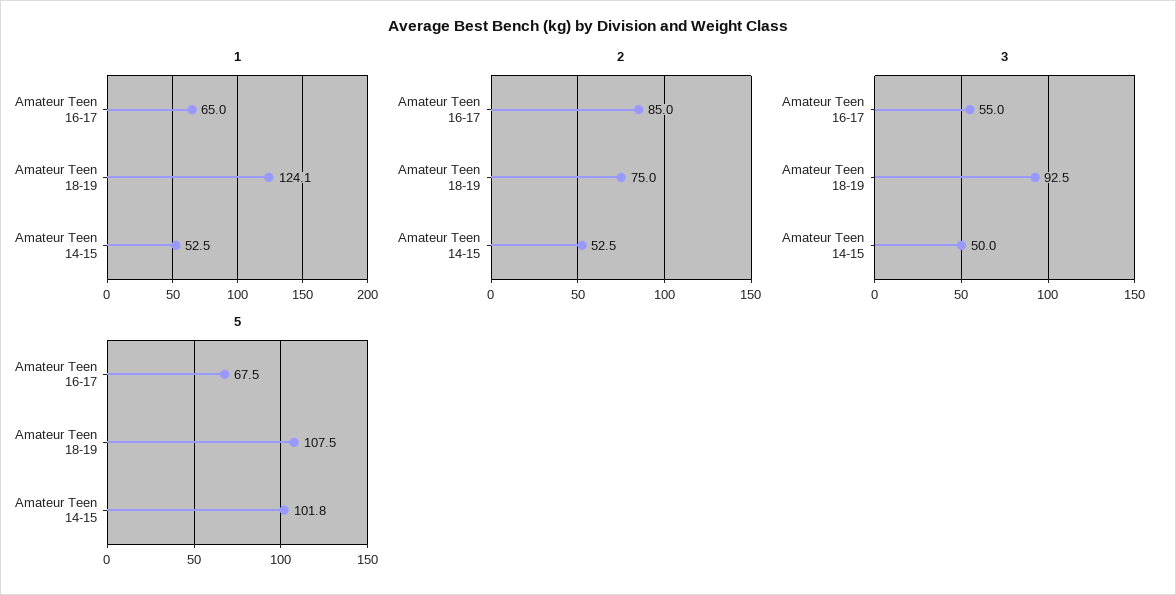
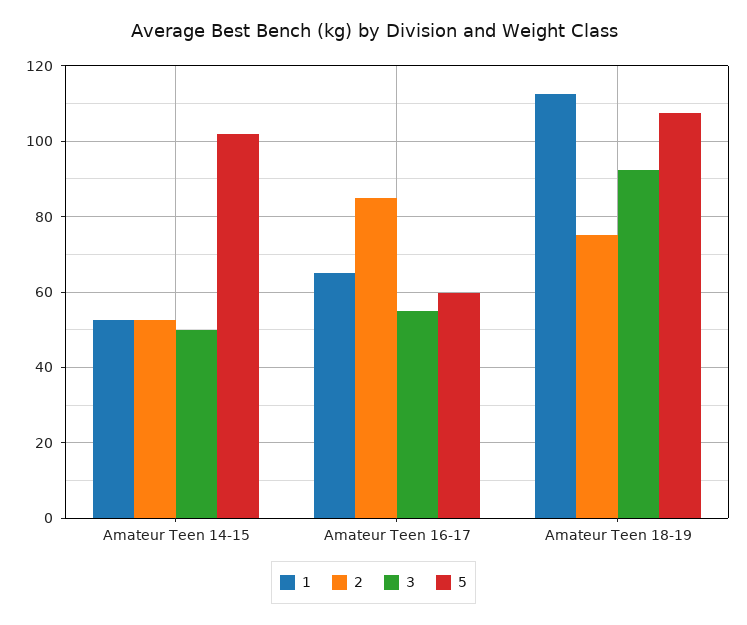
  {
    "1": {
      "Amateur Teen 16-17": 65,
-     "Amateur Teen 18-19": 124.1,
+     "Amateur Teen 18-19": 112,
      "Amateur Teen 14-15": 52.5
    },
    "2": {
      "Amateur Teen 16-17": 85,
      "Amateur Teen 18-19": 75,
      "Amateur Teen 14-15": 52.5
    },
    "3": {
      "Amateur Teen 16-17": 55,
      "Amateur Teen 18-19": 92.5,
      "Amateur Teen 14-15": 50
    },
    "5": {
-     "Amateur Teen 16-17": 67.5,
+     "Amateur Teen 16-17": 60,
      "Amateur Teen 18-19": 107.5,
      "Amateur Teen 14-15": 101.8
    }
  }

